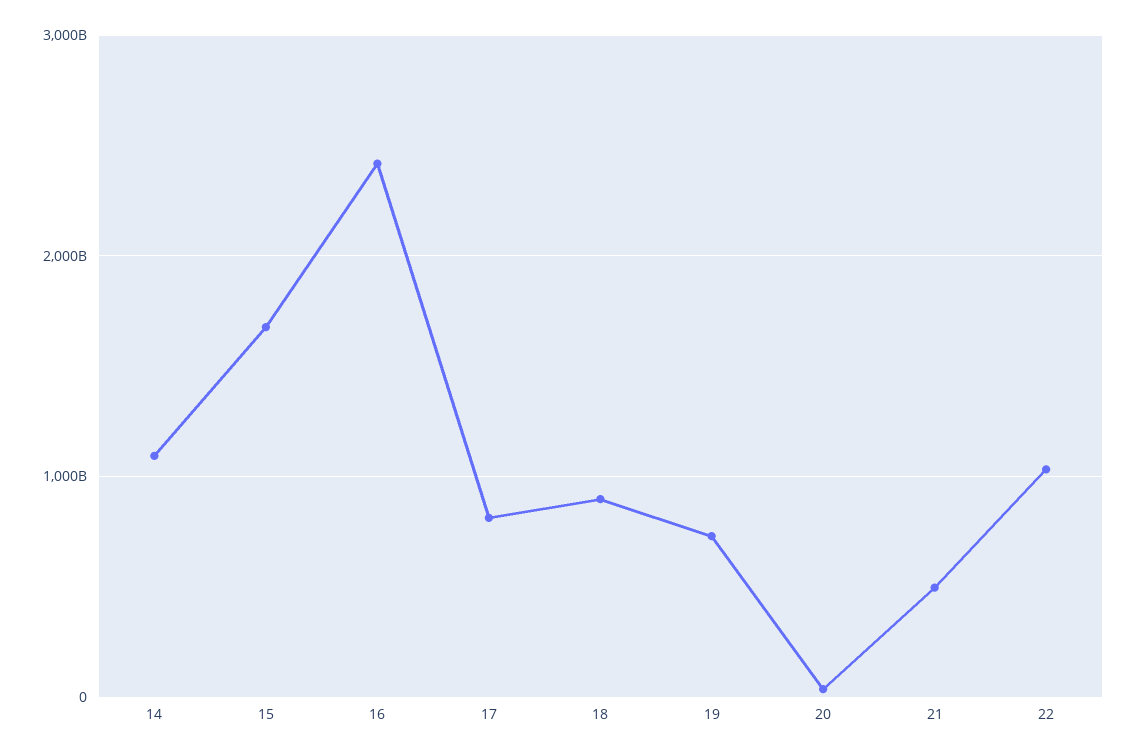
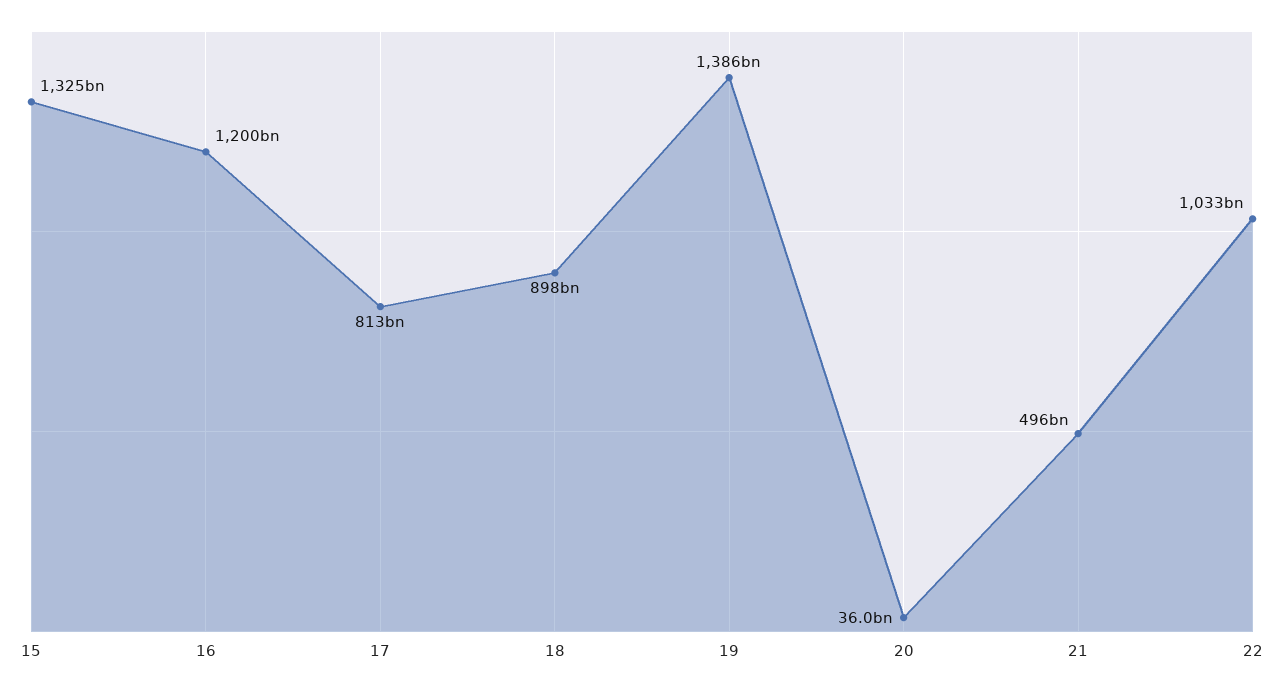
  {
-   "14": 1100000000000,
-   "15": 1700000000000,
+   "15": 1325000000000,
-   "16": 2400000000000,
+   "16": 1200000000000,
    "17": 813000000000,
    "18": 898000000000,
-   "19": 700000000000,
+   "19": 1386000000000,
    "20": 36000000000,
    "21": 496000000000,
    "22": 1033000000000
  }

